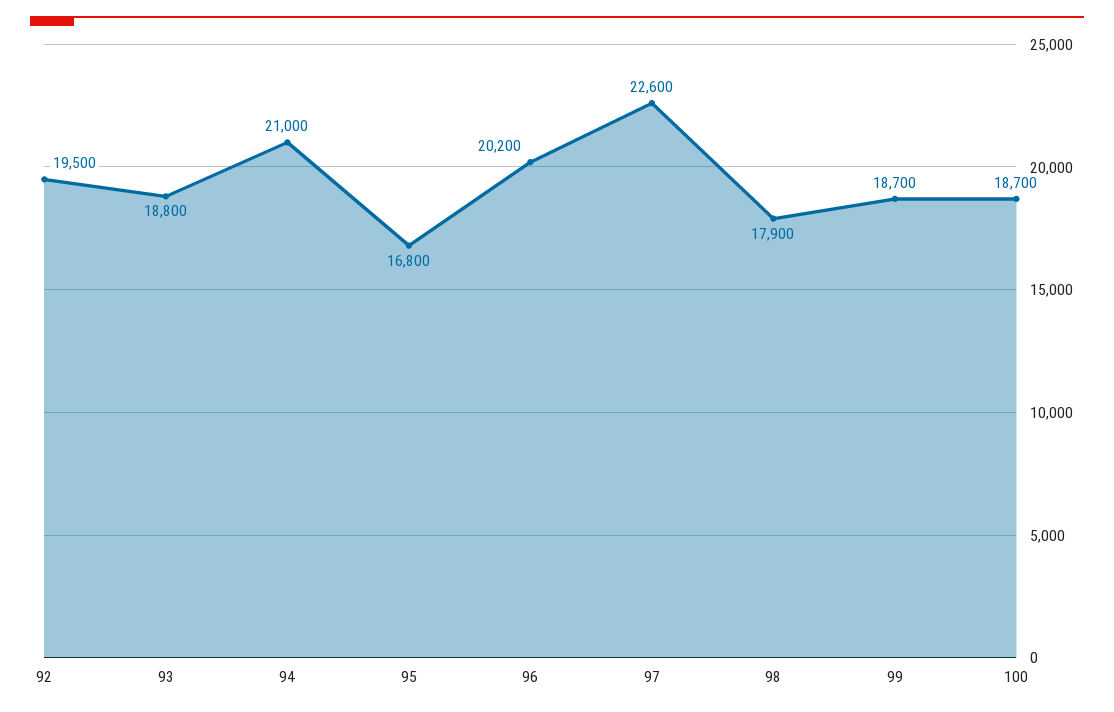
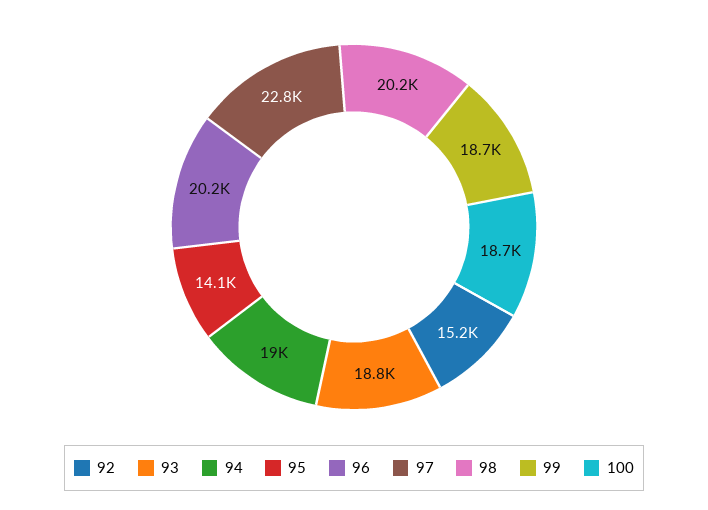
  {
-   "92": 19500,
+   "92": 15200,
    "93": 18800,
-   "94": 21000,
+   "94": 19000,
-   "95": 16800,
+   "95": 14100,
    "96": 20200,
-   "97": 22600,
+   "97": 22800,
-   "98": 17900,
+   "98": 20200,
    "99": 18700,
    "100": 18700
  }

